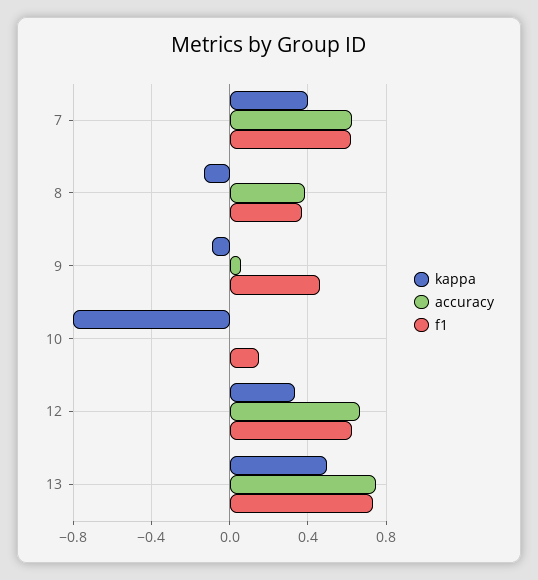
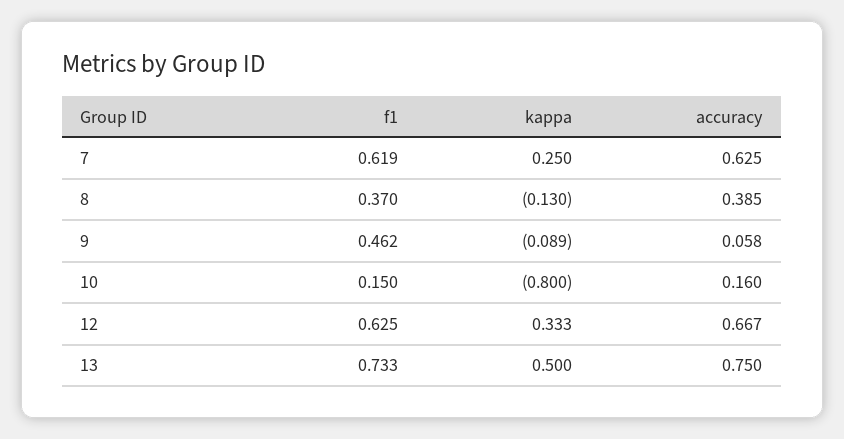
  {
    "kappa": {
-     "7": 0.4,
+     "7": 0.25,
      "8": -0.13,
      "9": -0.089,
      "10": -0.8,
      "12": 0.333,
      "13": 0.5
    },
    "accuracy": {
      "7": 0.625,
      "8": 0.385,
      "9": 0.058,
-     "10": 0,
+     "10": 0.16,
      "12": 0.667,
      "13": 0.75
    },
    "f1": {
      "7": 0.619,
      "8": 0.37,
      "9": 0.462,
      "10": 0.15,
      "12": 0.625,
      "13": 0.733
    }
  }

